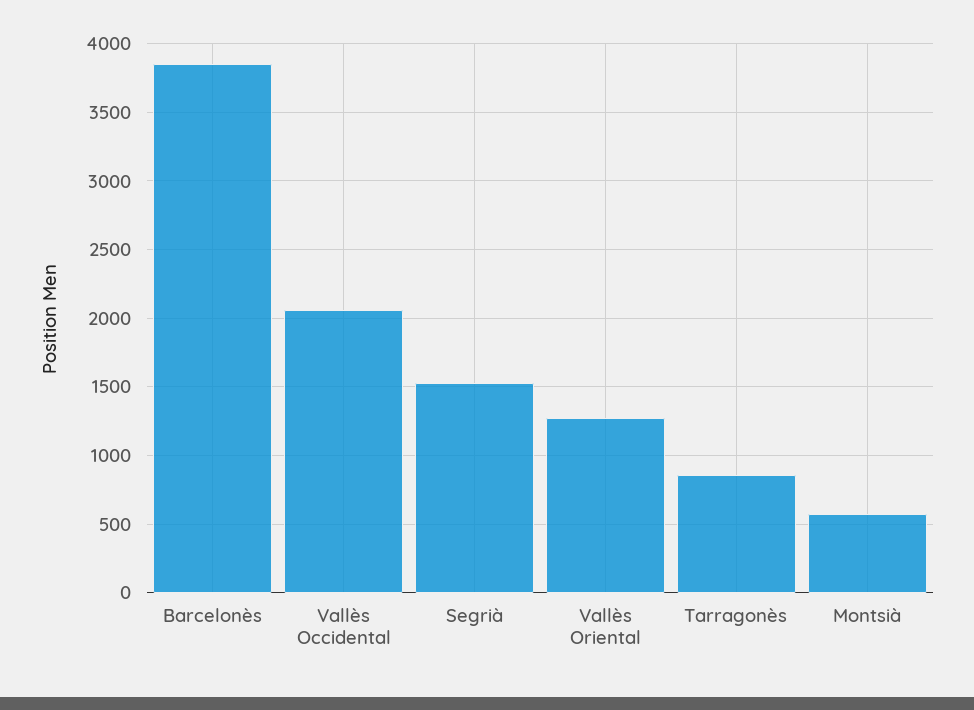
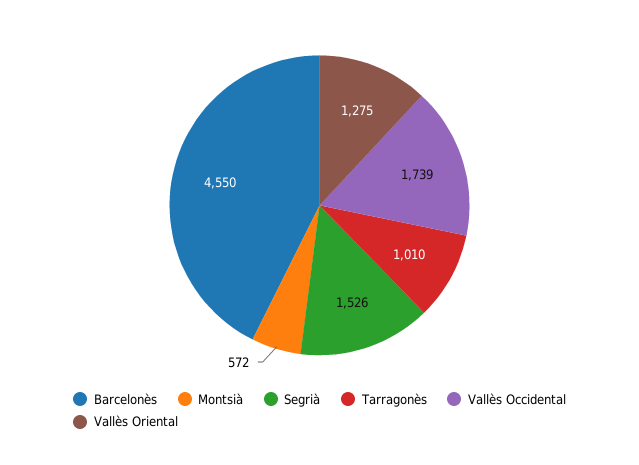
  {
-   "Barcelonès": 3850,
+   "Barcelonès": 4550,
-   "Vallès Occidental": 2050,
+   "Vallès Occidental": 1739,
    "Segrià": 1526,
    "Vallès Oriental": 1275,
-   "Tarragonès": 850,
+   "Tarragonès": 1010,
    "Montsià": 572
  }

